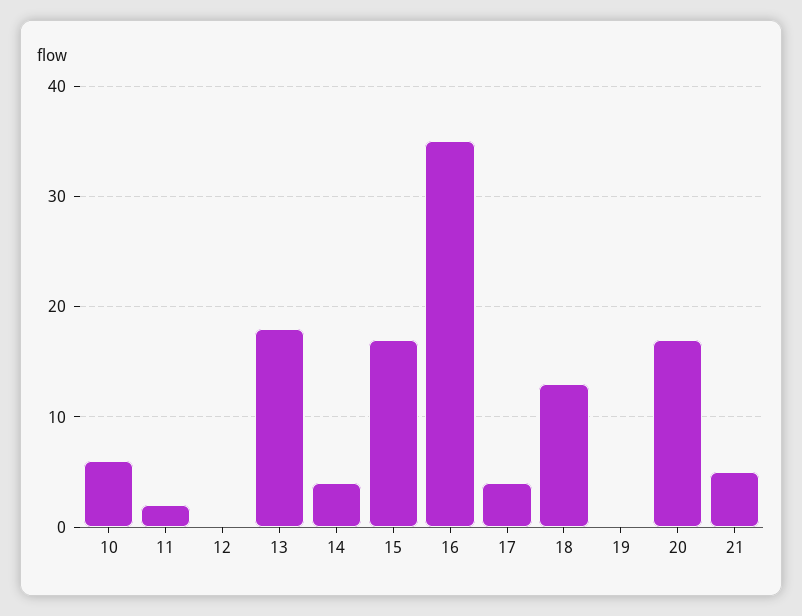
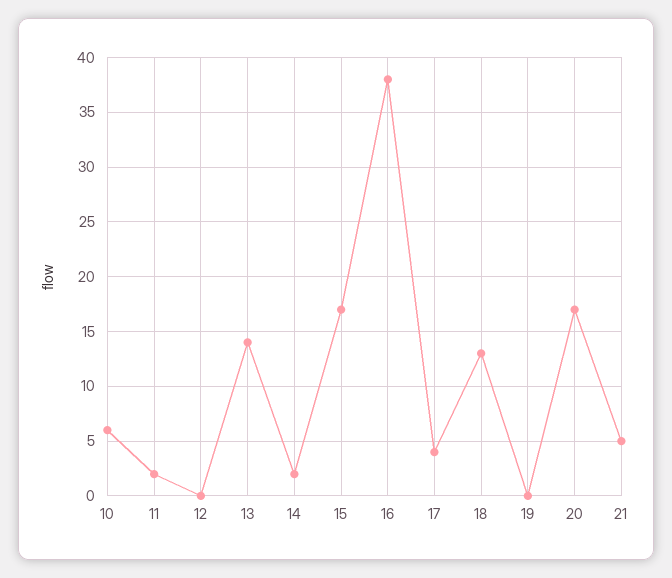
  {
    "10": 6,
    "11": 2,
    "12": 0,
-   "13": 18,
+   "13": 14,
-   "14": 4,
+   "14": 2,
    "15": 17,
-   "16": 35,
+   "16": 38,
    "17": 4,
    "18": 13,
    "19": 0,
    "20": 17,
    "21": 5
  }

